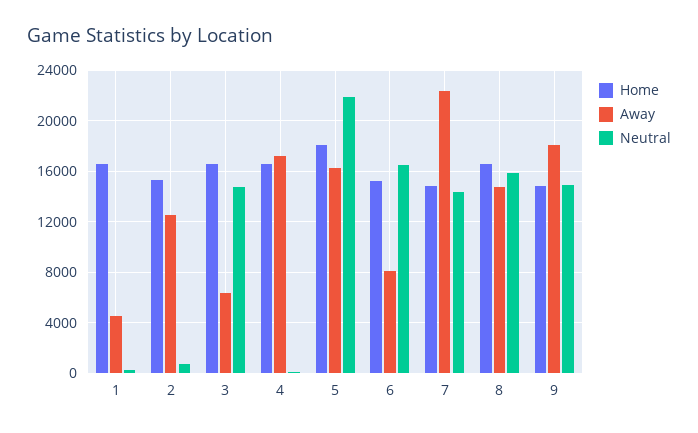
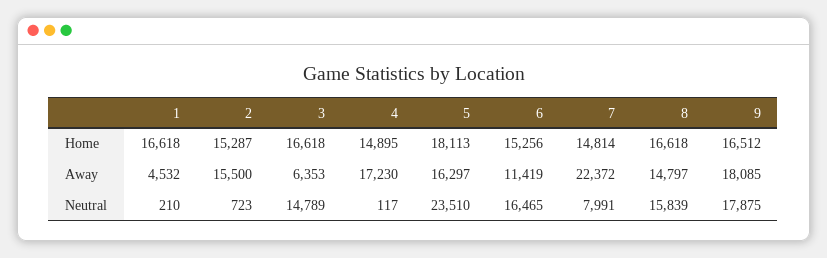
  {
    "Home": {
      "1": 16618,
      "2": 15287,
      "3": 16618,
-     "4": 16500,
+     "4": 14895,
      "5": 18113,
      "6": 15256,
      "7": 14814,
      "8": 16618,
-     "9": 15000
+     "9": 16512
    },
    "Away": {
      "1": 4532,
-     "2": 12500,
+     "2": 15500,
      "3": 6353,
      "4": 17230,
      "5": 16297,
-     "6": 8000,
+     "6": 11419,
      "7": 22372,
      "8": 14797,
      "9": 18085
    },
    "Neutral": {
      "1": 210,
      "2": 723,
      "3": 14789,
      "4": 117,
-     "5": 22000,
+     "5": 23510,
      "6": 16465,
-     "7": 14500,
+     "7": 7991,
      "8": 15839,
-     "9": 15000
+     "9": 17875
    }
  }

